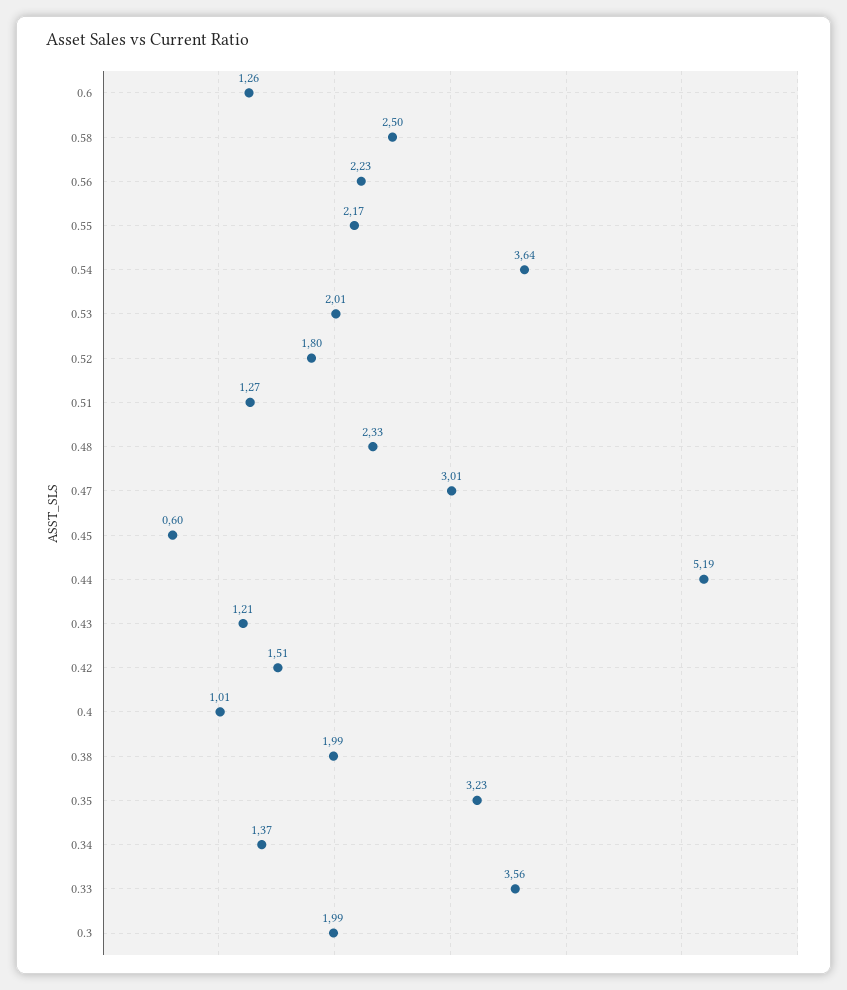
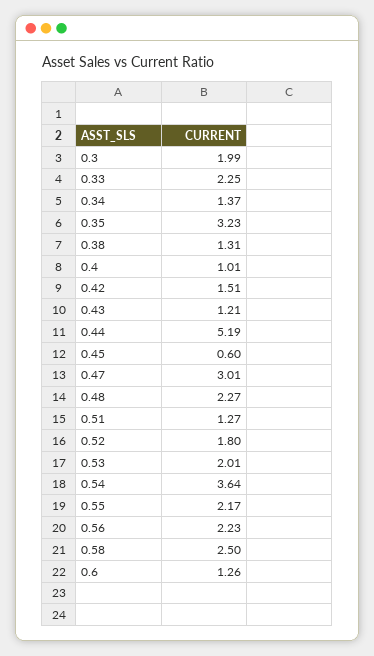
  {
    "0.6": 1.26,
    "0.58": 2.5,
    "0.56": 2.23,
    "0.55": 2.17,
    "0.54": 3.64,
    "0.53": 2.01,
    "0.52": 1.8,
    "0.51": 1.27,
-   "0.48": 2.33,
+   "0.48": 2.27,
    "0.47": 3.01,
    "0.45": 0.6,
    "0.44": 5.19,
    "0.43": 1.21,
    "0.42": 1.51,
    "0.4": 1.01,
-   "0.38": 1.99,
+   "0.38": 1.31,
    "0.35": 3.23,
    "0.34": 1.37,
-   "0.33": 3.56,
+   "0.33": 2.25,
    "0.3": 1.99
  }

